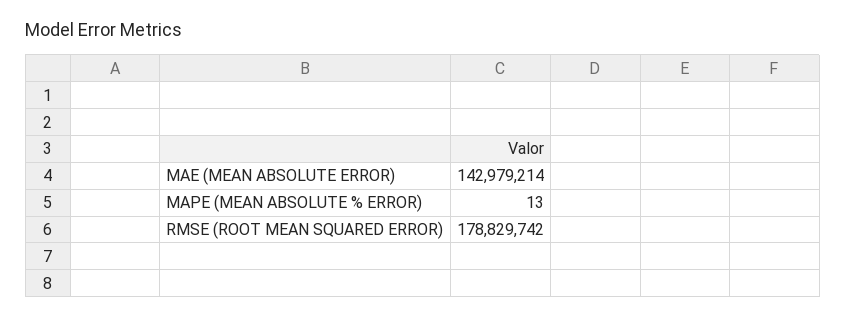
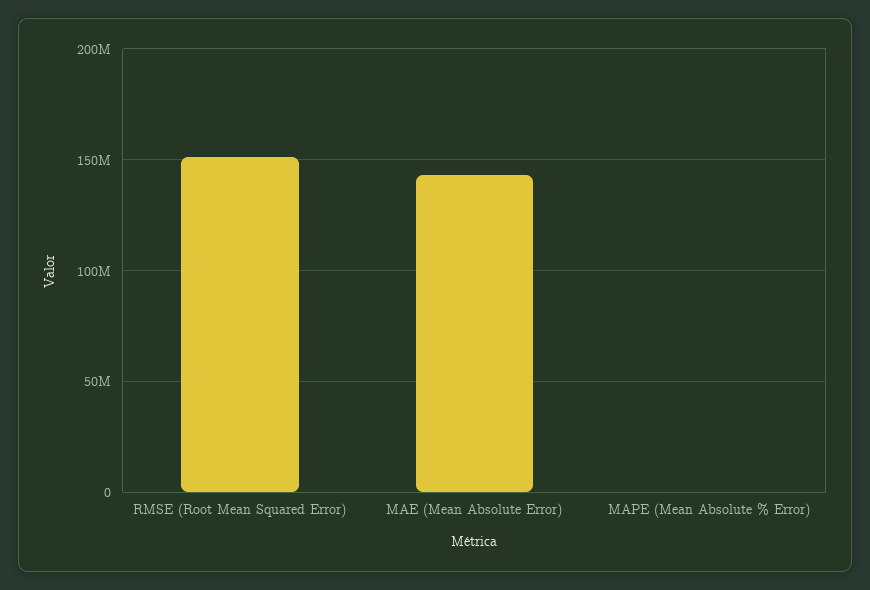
  {
    "MAE (MEAN ABSOLUTE ERROR)": 142979214,
    "MAPE (MEAN ABSOLUTE % ERROR)": 13,
-   "RMSE (ROOT MEAN SQUARED ERROR)": 178829742
+   "RMSE (ROOT MEAN SQUARED ERROR)": 150000000
  }

